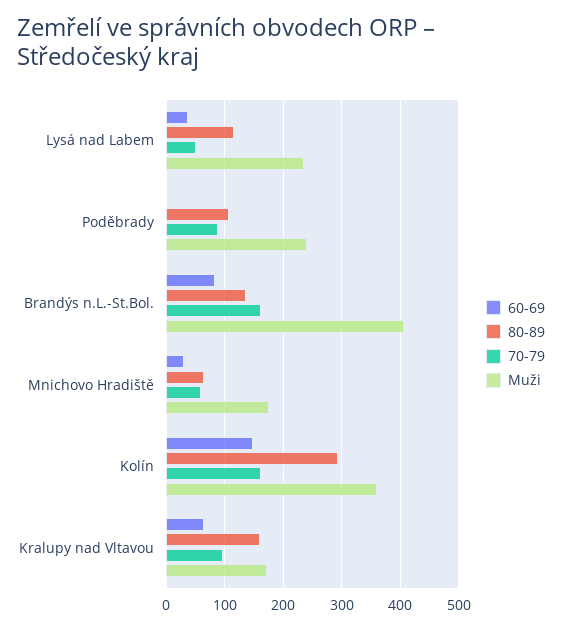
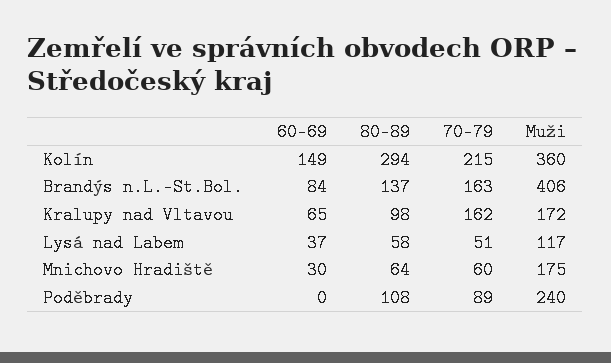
  {
    "60-69": {
      "Lysá nad Labem": 37,
      "Poděbrady": 0,
      "Brandýs n.L.-St.Bol.": 84,
      "Mnichovo Hradiště": 30,
      "Kolín": 149,
      "Kralupy nad Vltavou": 65
    },
    "80-89": {
-     "Lysá nad Labem": 120,
+     "Lysá nad Labem": 58,
      "Poděbrady": 108,
      "Brandýs n.L.-St.Bol.": 137,
      "Mnichovo Hradiště": 64,
      "Kolín": 294,
-     "Kralupy nad Vltavou": 160
+     "Kralupy nad Vltavou": 98
    },
    "70-79": {
      "Lysá nad Labem": 51,
      "Poděbrady": 89,
      "Brandýs n.L.-St.Bol.": 163,
      "Mnichovo Hradiště": 60,
-     "Kolín": 160,
+     "Kolín": 215,
-     "Kralupy nad Vltavou": 100
+     "Kralupy nad Vltavou": 162
    },
    "Muži": {
-     "Lysá nad Labem": 240,
+     "Lysá nad Labem": 117,
      "Poděbrady": 240,
      "Brandýs n.L.-St.Bol.": 406,
      "Mnichovo Hradiště": 175,
      "Kolín": 360,
      "Kralupy nad Vltavou": 172
    }
  }

